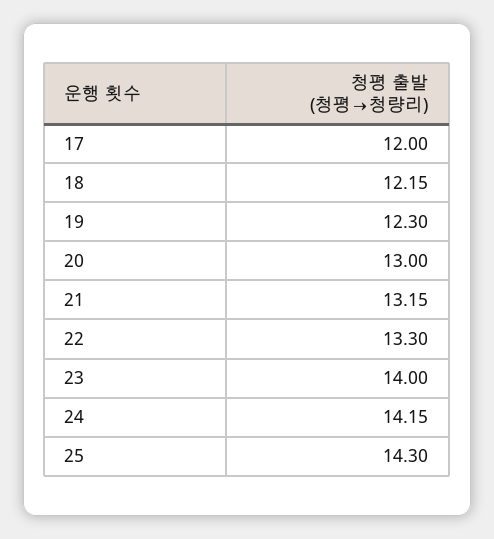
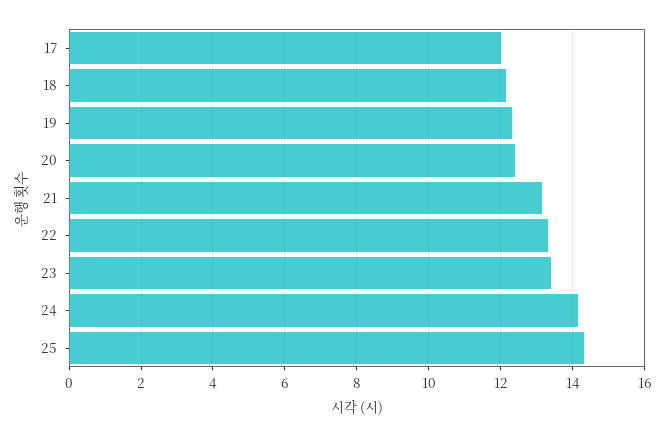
  {
    "17": 12,
    "18": 12.15,
    "19": 12.3,
-   "20": 13,
+   "20": 12.4,
    "21": 13.15,
    "22": 13.3,
-   "23": 14,
+   "23": 13.4,
    "24": 14.15,
    "25": 14.3
  }

